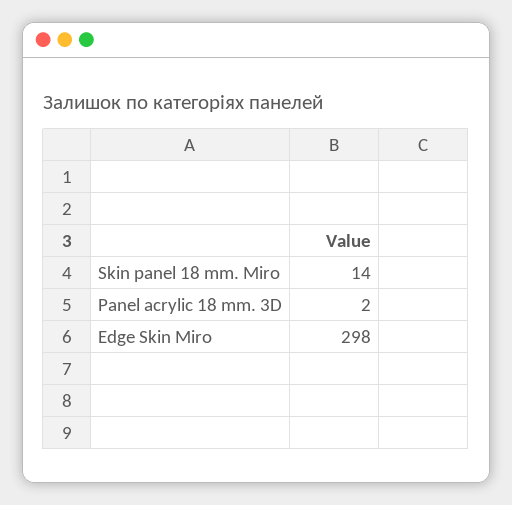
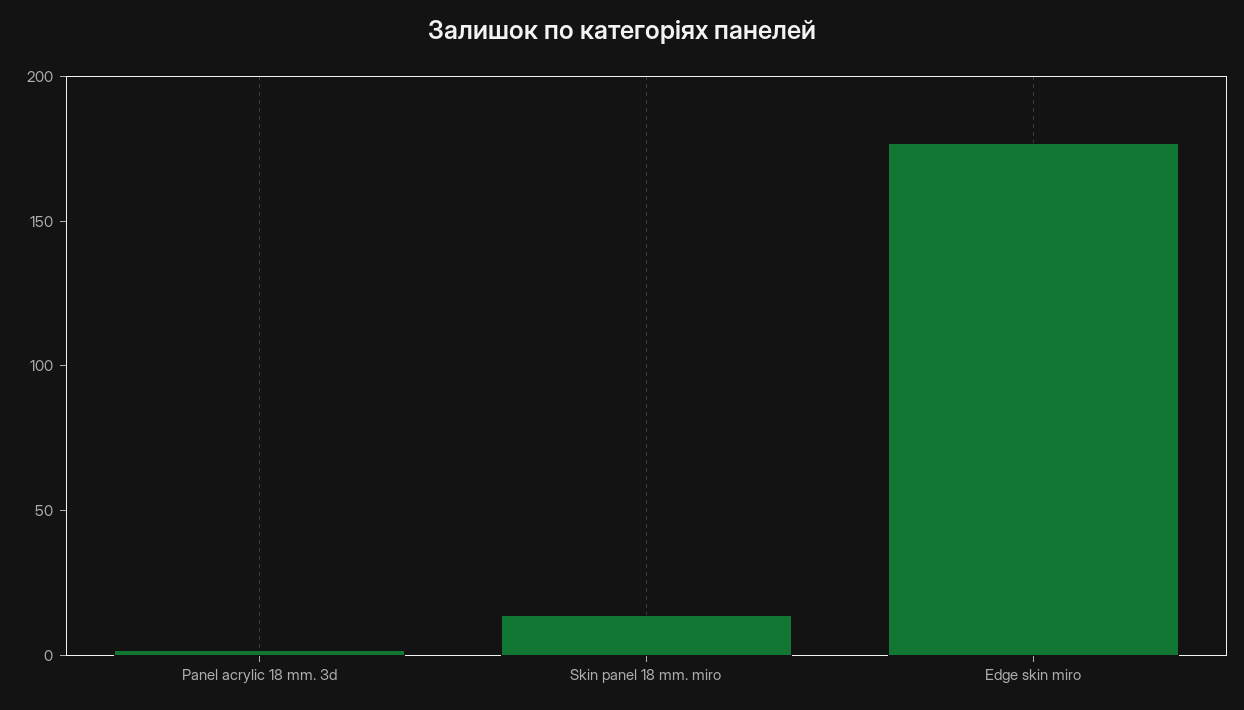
  {
    "Skin panel 18 mm. Miro": 14,
    "Panel acrylic 18 mm. 3D": 2,
-   "Edge Skin Miro": 298
+   "Edge Skin Miro": 180
  }

